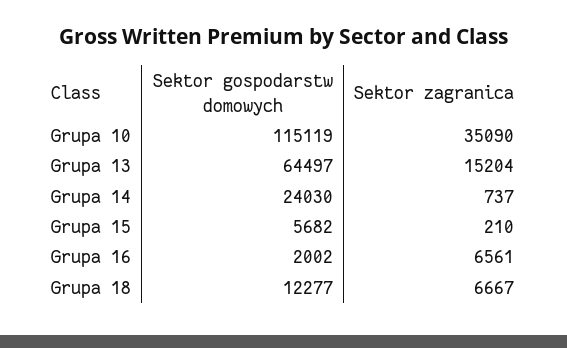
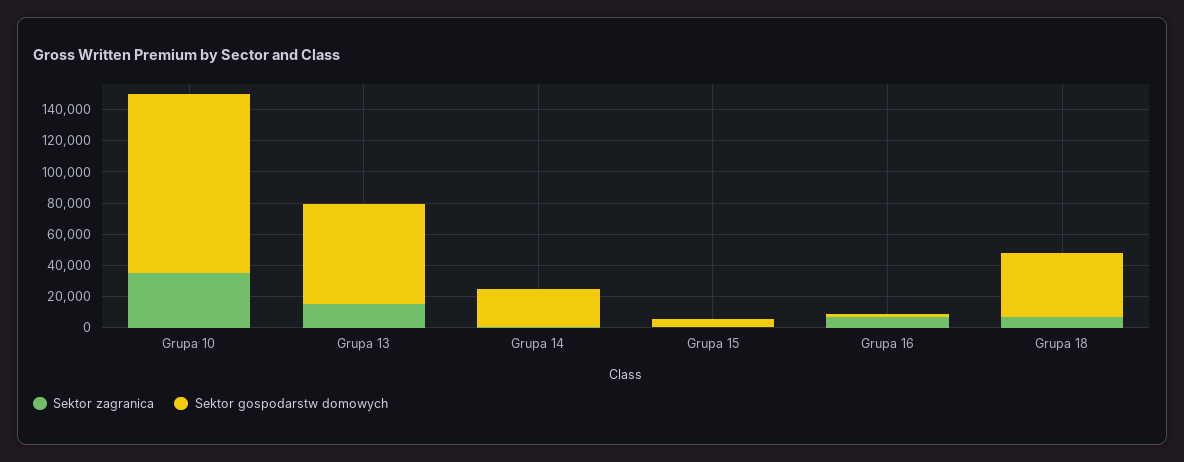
  {
    "Sektor gospodarstw domowych": {
      "Grupa 10": 115119,
      "Grupa 13": 64497,
      "Grupa 14": 24030,
      "Grupa 15": 5682,
      "Grupa 16": 2002,
-     "Grupa 18": 12277
+     "Grupa 18": 40000
    },
    "Sektor zagranica": {
      "Grupa 10": 35090,
      "Grupa 13": 15204,
      "Grupa 14": 737,
      "Grupa 15": 210,
      "Grupa 16": 6561,
      "Grupa 18": 6667
    }
  }

